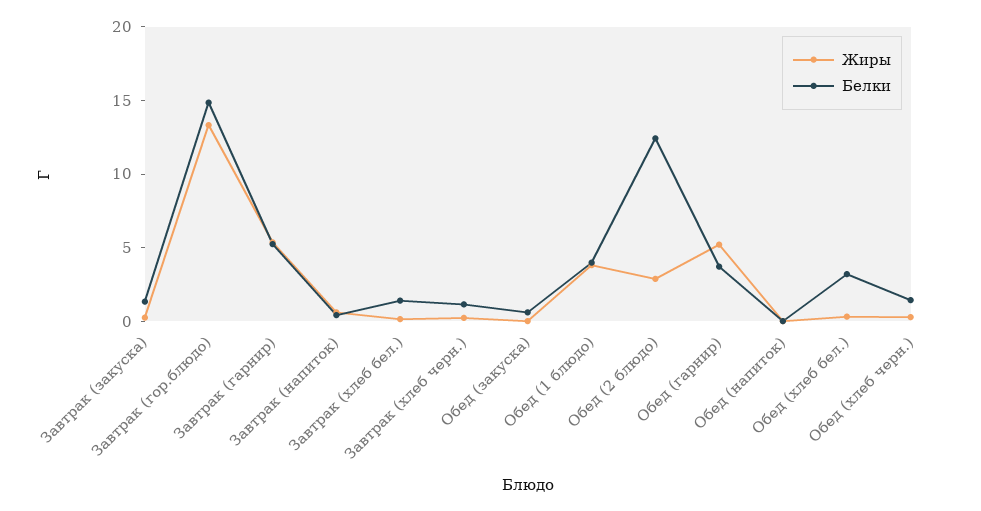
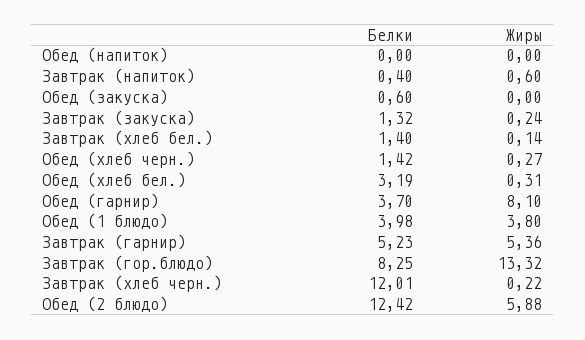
  {
    "Жиры": {
      "Завтрак (закуска)": 0.24,
      "Завтрак (гор.блюдо)": 13.32,
      "Завтрак (гарнир)": 5.36,
      "Завтрак (напиток)": 0.6,
      "Завтрак (хлеб бел.)": 0.14,
      "Завтрак (хлеб черн.)": 0.22,
      "Обед (закуска)": 0,
      "Обед (1 блюдо)": 3.8,
-     "Обед (2 блюдо)": 3,
+     "Обед (2 блюдо)": 5.88,
-     "Обед (гарнир)": 5,
+     "Обед (гарнир)": 8.1,
      "Обед (напиток)": 0,
      "Обед (хлеб бел.)": 0.31,
      "Обед (хлеб черн.)": 0.27
    },
    "Белки": {
      "Завтрак (закуска)": 1.32,
-     "Завтрак (гор.блюдо)": 15,
+     "Завтрак (гор.блюдо)": 8.25,
      "Завтрак (гарнир)": 5.23,
      "Завтрак (напиток)": 0.4,
      "Завтрак (хлеб бел.)": 1.4,
-     "Завтрак (хлеб черн.)": 1,
+     "Завтрак (хлеб черн.)": 12.01,
      "Обед (закуска)": 0.6,
      "Обед (1 блюдо)": 3.98,
      "Обед (2 блюдо)": 12.42,
      "Обед (гарнир)": 3.7,
      "Обед (напиток)": 0,
      "Обед (хлеб бел.)": 3.19,
      "Обед (хлеб черн.)": 1.42
    }
  }

